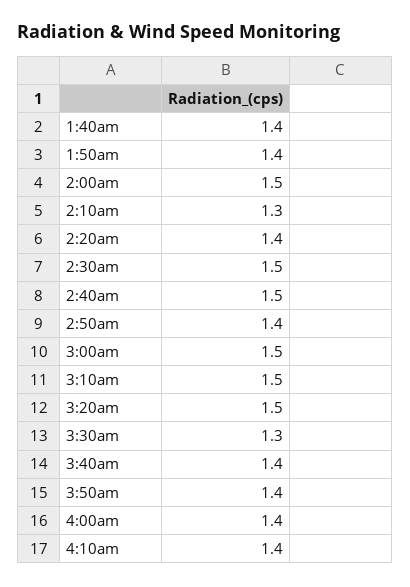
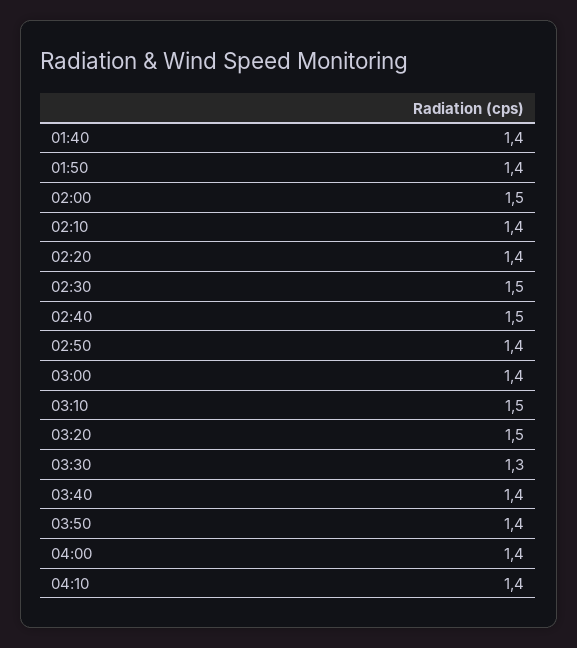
  {
    "1:40am": 1.4,
    "1:50am": 1.4,
    "2:00am": 1.5,
-   "2:10am": 1.3,
+   "2:10am": 1.4,
    "2:20am": 1.4,
    "2:30am": 1.5,
    "2:40am": 1.5,
    "2:50am": 1.4,
-   "3:00am": 1.5,
+   "3:00am": 1.4,
    "3:10am": 1.5,
    "3:20am": 1.5,
    "3:30am": 1.3,
    "3:40am": 1.4,
    "3:50am": 1.4,
    "4:00am": 1.4,
    "4:10am": 1.4
  }

